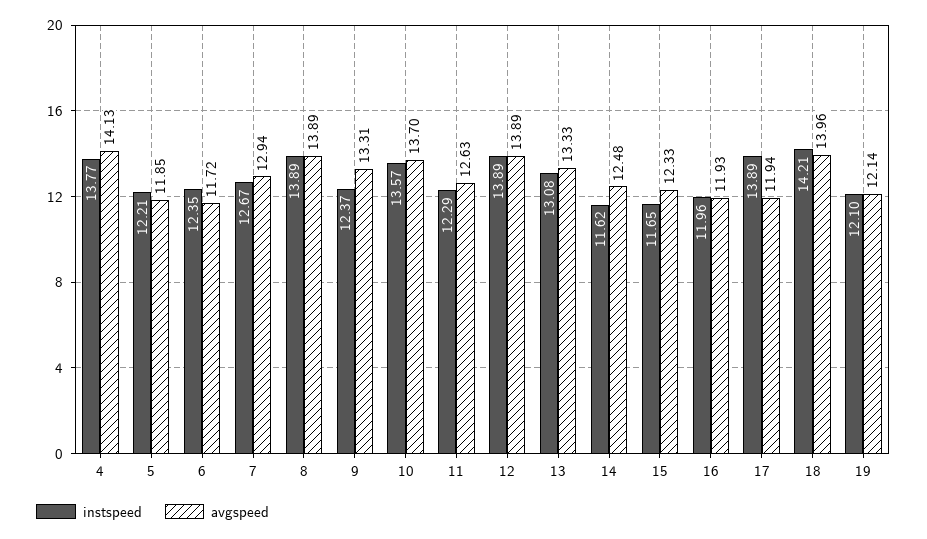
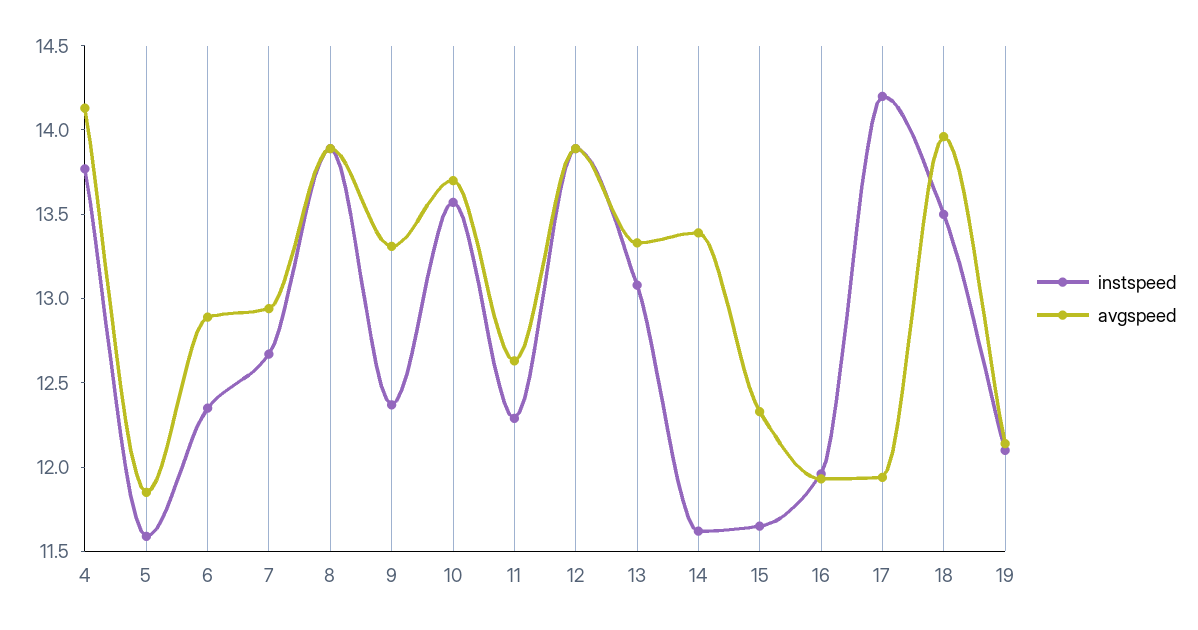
  {
    "instspeed": {
      "4": 13.77,
-     "5": 12.21,
+     "5": 11.6,
      "6": 12.35,
      "7": 12.67,
      "8": 13.89,
      "9": 12.37,
      "10": 13.57,
      "11": 12.29,
      "12": 13.89,
      "13": 13.08,
      "14": 11.62,
      "15": 11.65,
      "16": 11.96,
-     "17": 13.89,
+     "17": 14.2,
-     "18": 14.21,
+     "18": 13.5,
      "19": 12.1
    },
    "avgspeed": {
      "4": 14.13,
      "5": 11.85,
-     "6": 11.72,
+     "6": 12.9,
      "7": 12.94,
      "8": 13.89,
      "9": 13.31,
      "10": 13.7,
      "11": 12.63,
      "12": 13.89,
      "13": 13.33,
-     "14": 12.48,
+     "14": 13.4,
      "15": 12.33,
      "16": 11.93,
      "17": 11.94,
      "18": 13.96,
      "19": 12.14
    }
  }

